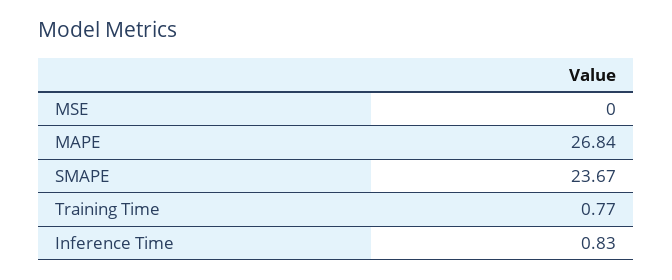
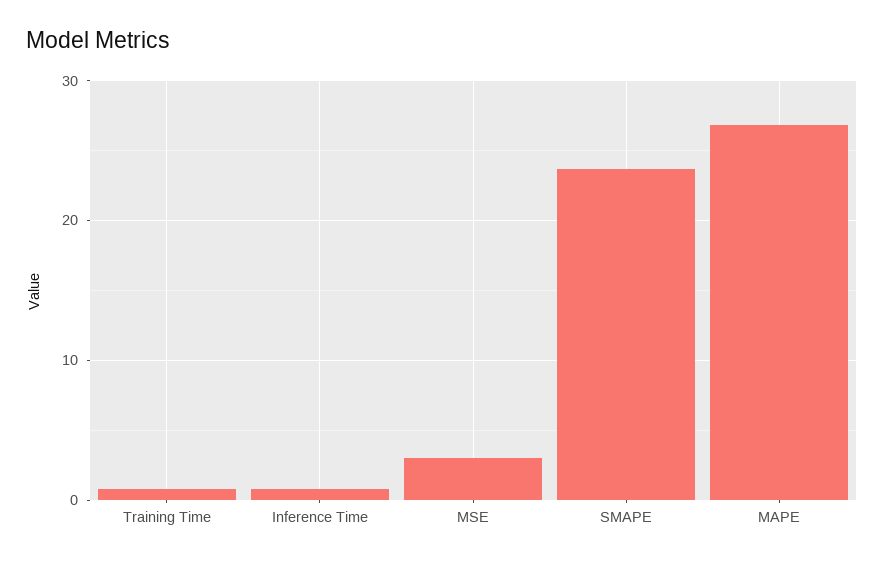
  {
-   "MSE": 0,
+   "MSE": 3,
    "MAPE": 26.84,
    "SMAPE": 23.67,
    "Training Time": 0.77,
    "Inference Time": 0.83
  }

